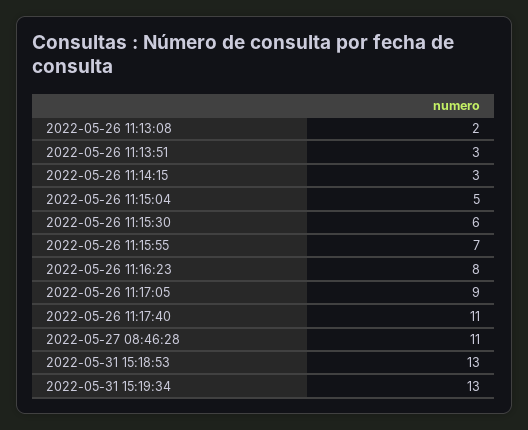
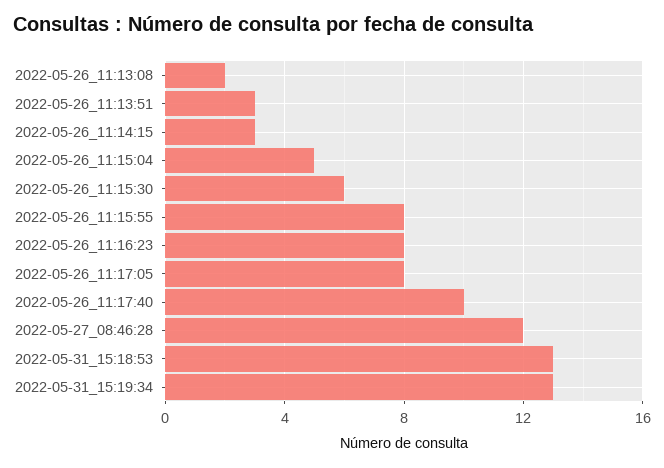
  {
    "2022-05-26 11:13:08": 2,
    "2022-05-26 11:13:51": 3,
    "2022-05-26 11:14:15": 3,
    "2022-05-26 11:15:04": 5,
    "2022-05-26 11:15:30": 6,
-   "2022-05-26 11:15:55": 7,
+   "2022-05-26 11:15:55": 8,
    "2022-05-26 11:16:23": 8,
-   "2022-05-26 11:17:05": 9,
+   "2022-05-26 11:17:05": 8,
-   "2022-05-26 11:17:40": 11,
+   "2022-05-26 11:17:40": 10,
-   "2022-05-27 08:46:28": 11,
+   "2022-05-27 08:46:28": 12,
    "2022-05-31 15:18:53": 13,
    "2022-05-31 15:19:34": 13
  }

